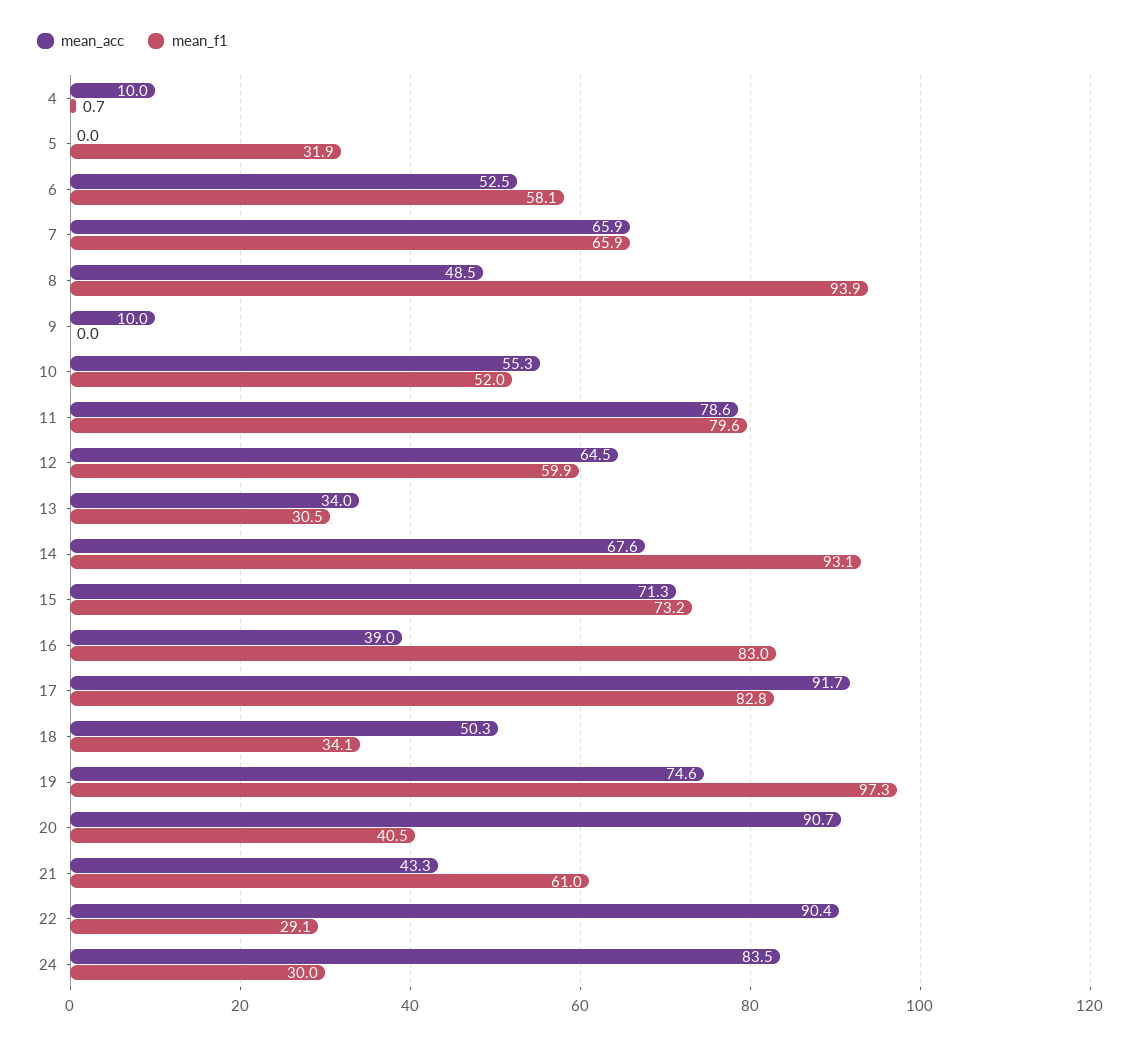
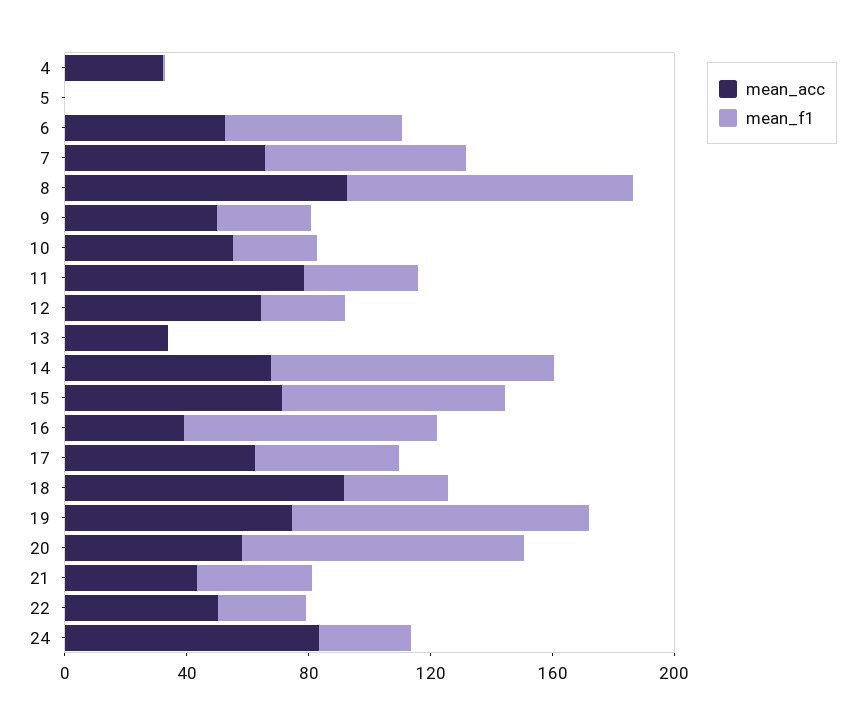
  {
    "mean_acc": {
-     "4": 10,
+     "4": 30,
      "5": 0,
      "6": 52.5,
      "7": 65.9,
-     "8": 48.5,
+     "8": 90,
-     "9": 10,
+     "9": 50,
      "10": 55.3,
      "11": 78.6,
      "12": 64.5,
      "13": 34,
      "14": 67.6,
      "15": 71.3,
      "16": 39,
-     "17": 91.7,
+     "17": 60,
-     "18": 50.3,
+     "18": 90,
      "19": 74.6,
-     "20": 90.7,
+     "20": 60,
      "21": 43.3,
-     "22": 90.4,
+     "22": 50,
      "24": 83.5
    },
    "mean_f1": {
      "4": 0.7,
-     "5": 31.9,
+     "5": 0,
      "6": 58.1,
      "7": 65.9,
      "8": 93.9,
-     "9": 0,
+     "9": 30,
-     "10": 52,
+     "10": 30,
-     "11": 79.6,
+     "11": 40,
-     "12": 59.9,
+     "12": 30,
-     "13": 30.5,
+     "13": 0,
      "14": 93.1,
      "15": 73.2,
      "16": 83,
-     "17": 82.8,
+     "17": 50,
      "18": 34.1,
      "19": 97.3,
-     "20": 40.5,
+     "20": 90,
-     "21": 61,
+     "21": 40,
      "22": 29.1,
      "24": 30
    }
  }

